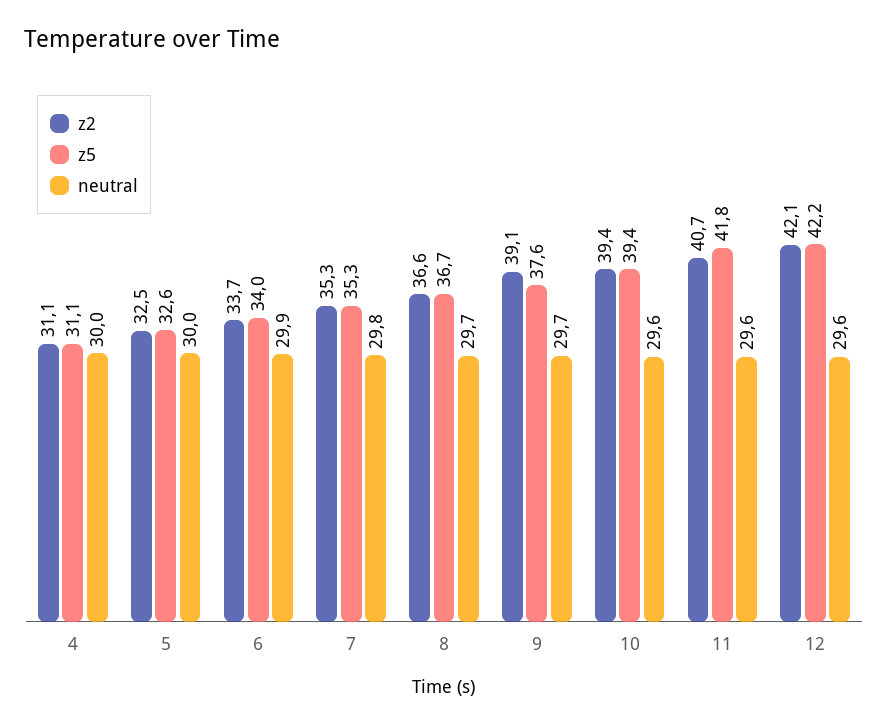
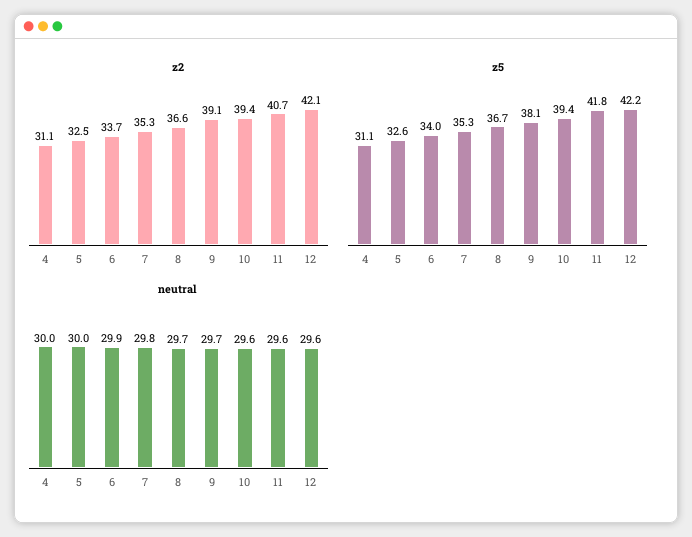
  {
    "z2": {
      "4": 31.1,
      "5": 32.5,
      "6": 33.7,
      "7": 35.3,
      "8": 36.6,
      "9": 39.1,
      "10": 39.4,
      "11": 40.7,
      "12": 42.1
    },
    "z5": {
      "4": 31.1,
      "5": 32.6,
      "6": 34,
      "7": 35.3,
      "8": 36.7,
-     "9": 37.6,
+     "9": 38.1,
      "10": 39.4,
      "11": 41.8,
      "12": 42.2
    },
    "neutral": {
      "4": 30,
      "5": 30,
      "6": 29.9,
      "7": 29.8,
      "8": 29.7,
      "9": 29.7,
      "10": 29.6,
      "11": 29.6,
      "12": 29.6
    }
  }

